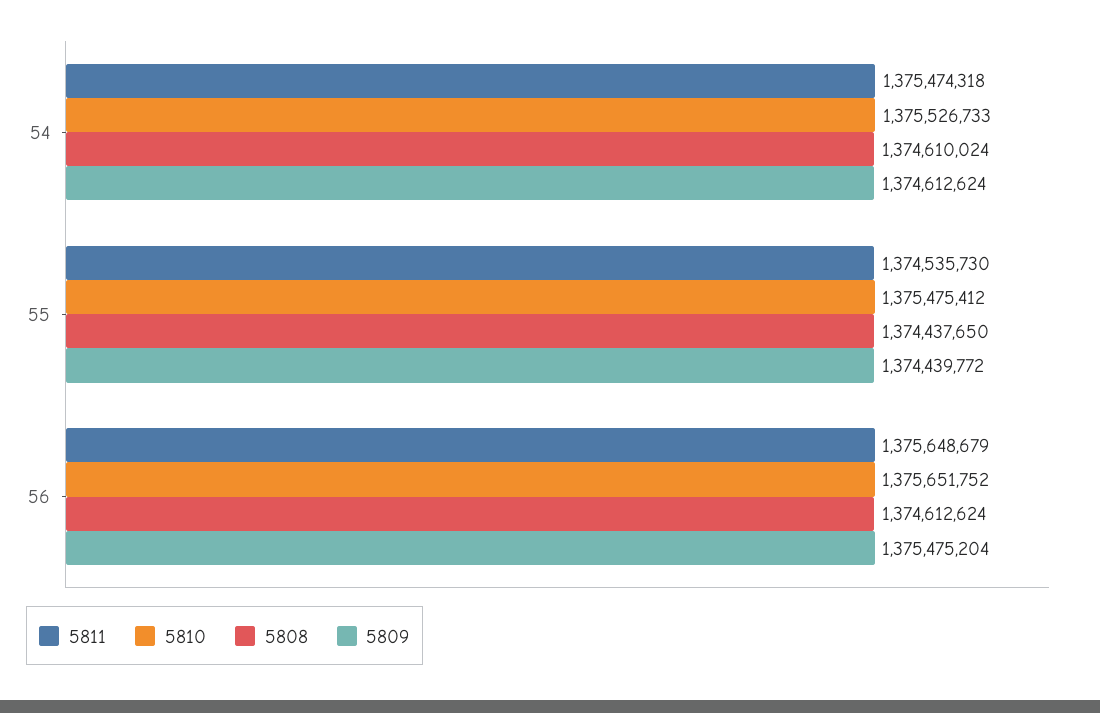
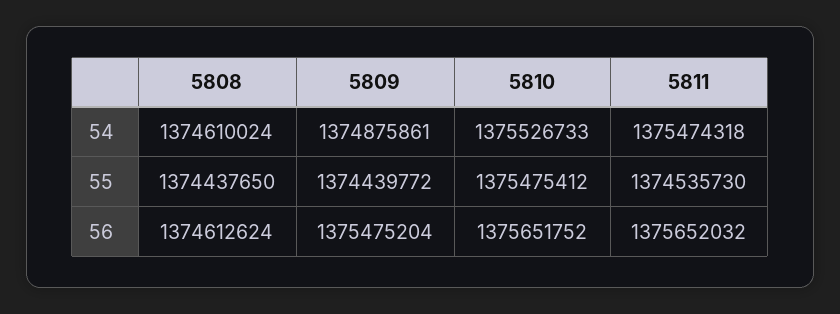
  {
    "5811": {
      "54": 1375474318,
      "55": 1374535730,
-     "56": 1375648679
+     "56": 1375652032
    },
    "5810": {
      "54": 1375526733,
      "55": 1375475412,
      "56": 1375651752
    },
    "5808": {
      "54": 1374610024,
      "55": 1374437650,
      "56": 1374612624
    },
    "5809": {
-     "54": 1374612624,
+     "54": 1374875861,
      "55": 1374439772,
      "56": 1375475204
    }
  }

